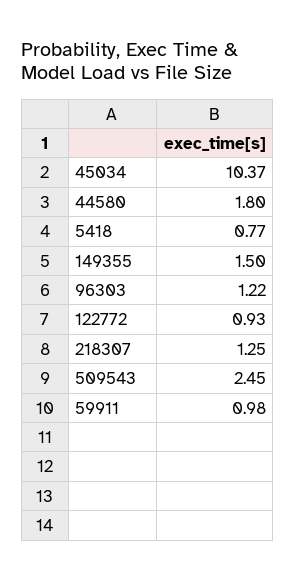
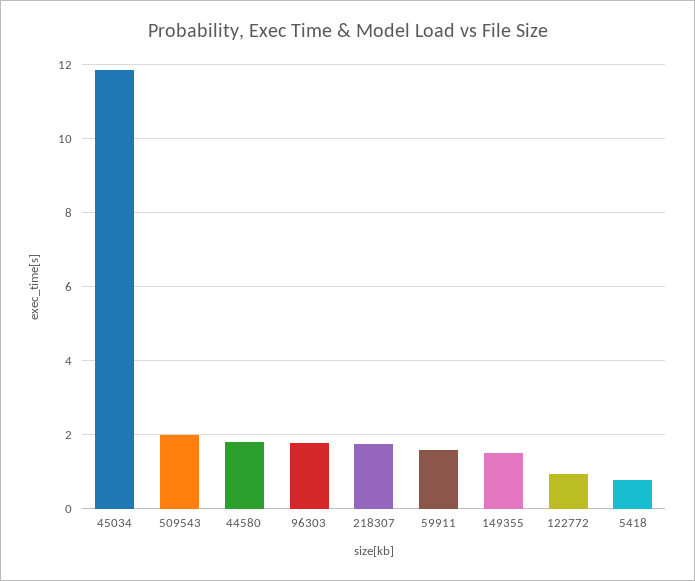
  {
-   "45034": 10.37,
+   "45034": 11.8,
    "44580": 1.8,
    "5418": 0.77,
    "149355": 1.5,
-   "96303": 1.22,
+   "96303": 1.8,
    "122772": 0.93,
-   "218307": 1.25,
+   "218307": 1.8,
-   "509543": 2.45,
+   "509543": 2,
-   "59911": 0.98
+   "59911": 1.6
  }

